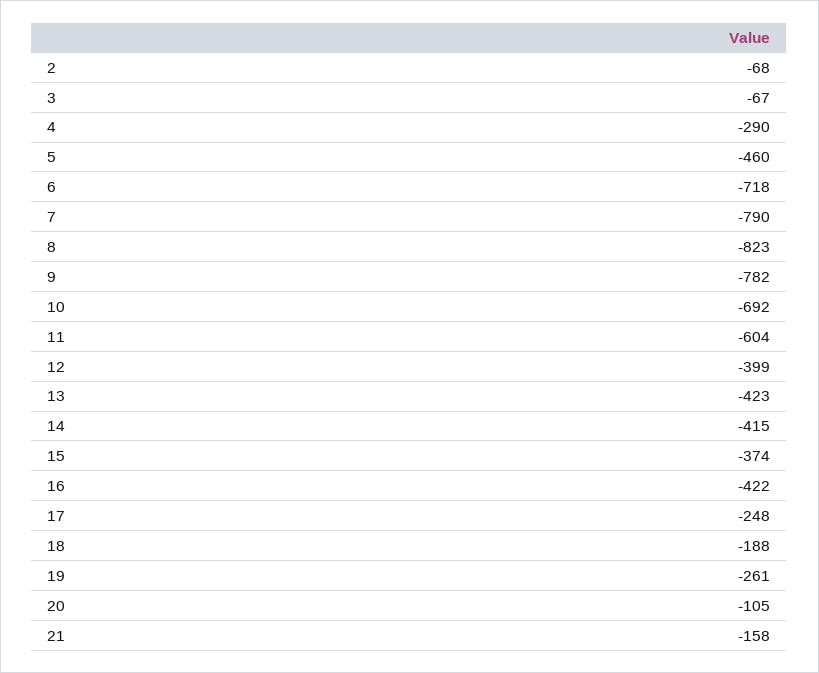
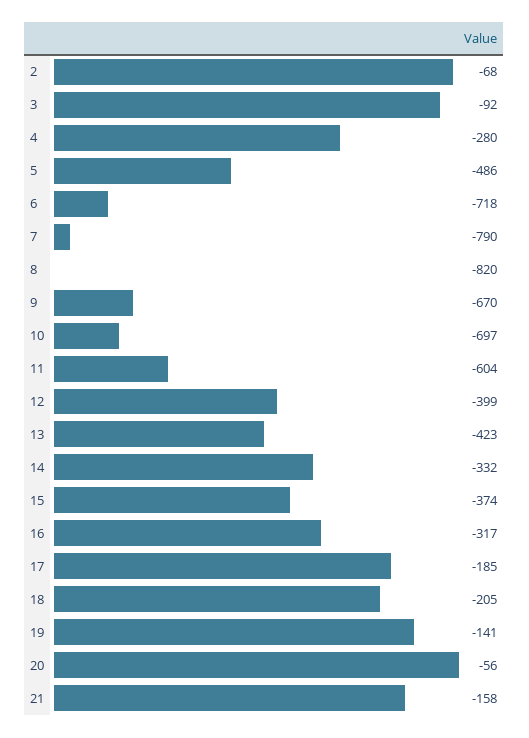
  {
    "2": -68,
-   "3": -67,
+   "3": -92,
-   "4": -290,
+   "4": -280,
-   "5": -460,
+   "5": -486,
    "6": -718,
    "7": -790,
-   "8": -823,
+   "8": -820,
-   "9": -782,
+   "9": -670,
-   "10": -692,
+   "10": -697,
    "11": -604,
    "12": -399,
    "13": -423,
-   "14": -415,
+   "14": -332,
    "15": -374,
-   "16": -422,
+   "16": -317,
-   "17": -248,
+   "17": -185,
-   "18": -188,
+   "18": -205,
-   "19": -261,
+   "19": -141,
-   "20": -105,
+   "20": -56,
    "21": -158
  }

